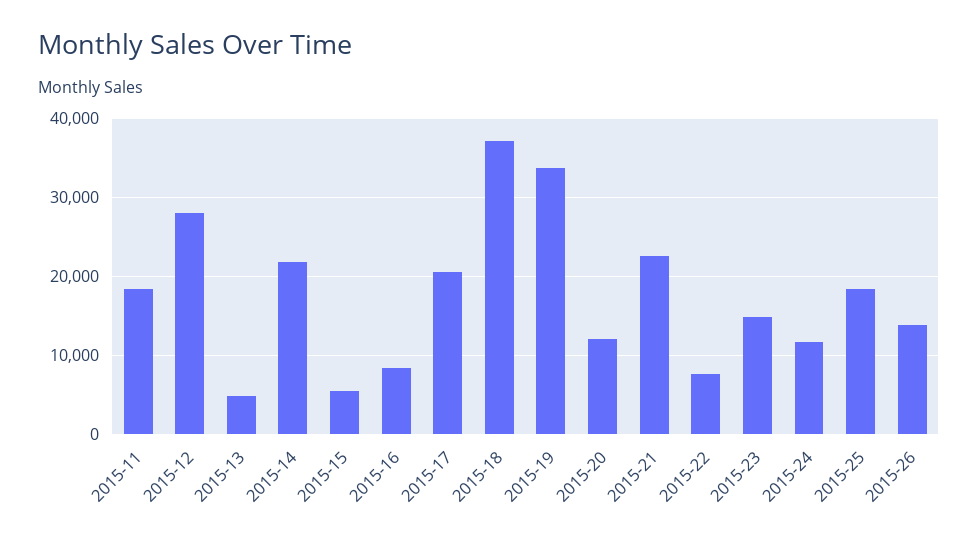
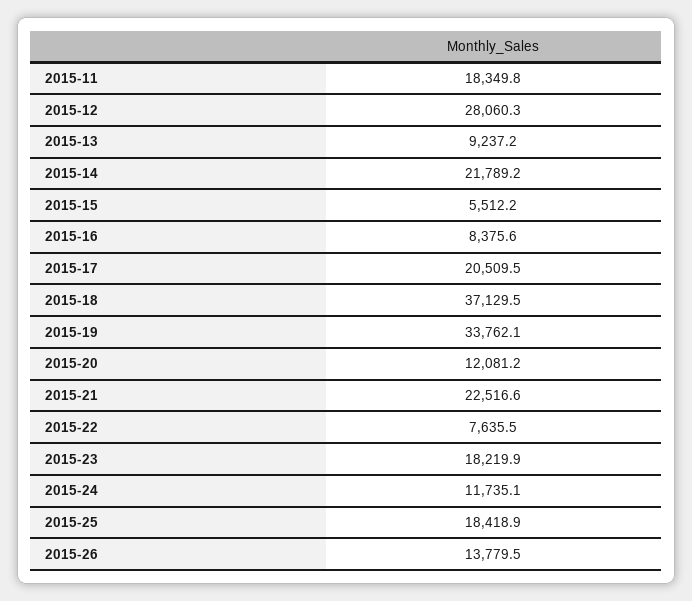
  {
    "2015-11": 18349.8,
    "2015-12": 28060.3,
-   "2015-13": 5000,
+   "2015-13": 9237.2,
    "2015-14": 21789.2,
    "2015-15": 5512.2,
    "2015-16": 8375.6,
    "2015-17": 20509.5,
    "2015-18": 37129.5,
    "2015-19": 33762.1,
    "2015-20": 12081.2,
    "2015-21": 22516.6,
    "2015-22": 7635.5,
-   "2015-23": 15000,
+   "2015-23": 18219.9,
    "2015-24": 11735.1,
    "2015-25": 18418.9,
    "2015-26": 13779.5
  }

